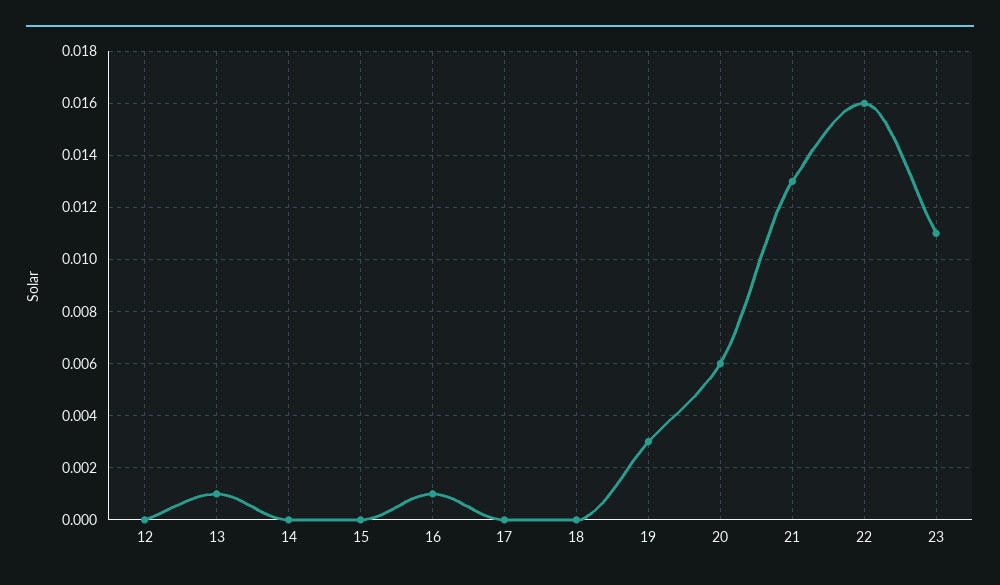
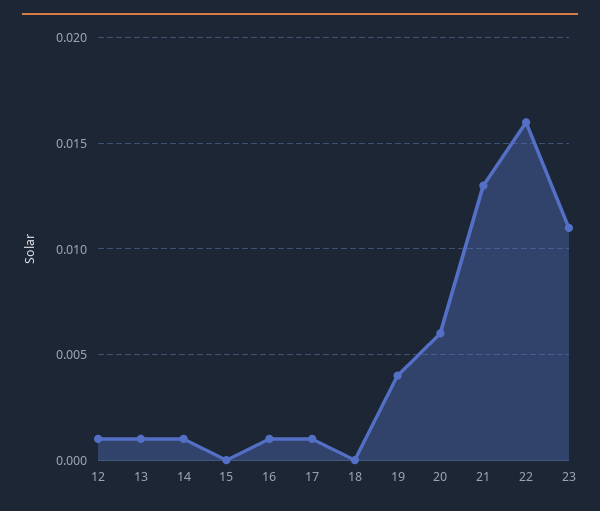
  {
-   "12": 0,
+   "12": 0.001,
    "13": 0.001,
-   "14": 0,
+   "14": 0.001,
    "15": 0,
    "16": 0.001,
-   "17": 0,
+   "17": 0.001,
    "18": 0,
-   "19": 0.003,
+   "19": 0.004,
    "20": 0.006,
    "21": 0.013,
    "22": 0.016,
    "23": 0.011
  }

